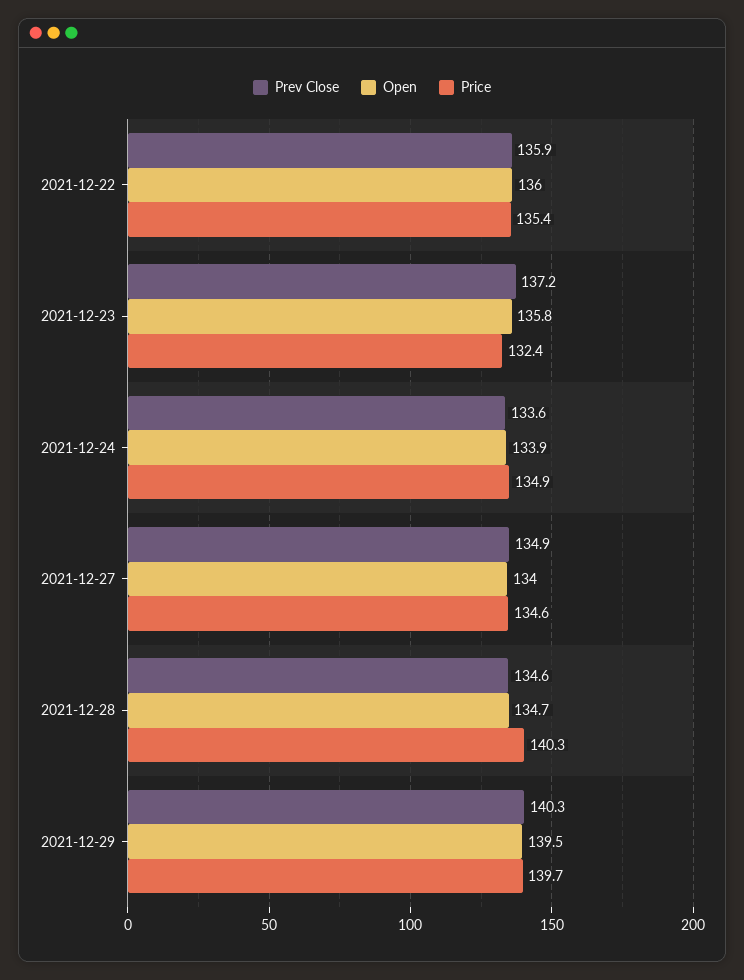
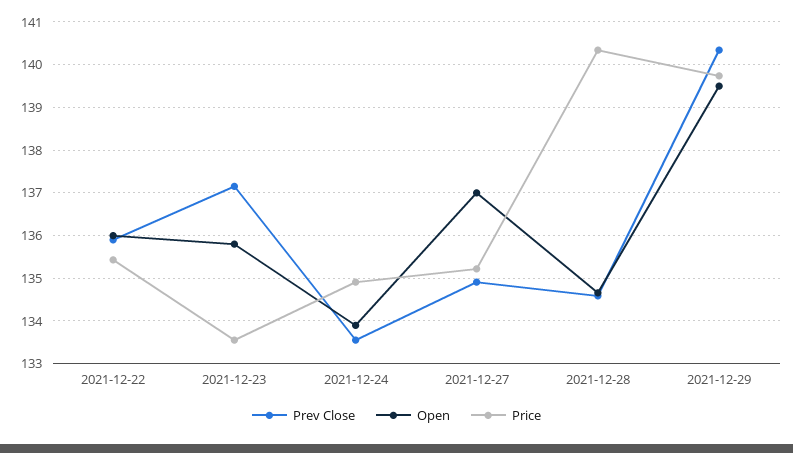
  {
    "Prev Close": {
      "2021-12-22": 135.9,
      "2021-12-23": 137.2,
      "2021-12-24": 133.6,
      "2021-12-27": 134.9,
      "2021-12-28": 134.6,
      "2021-12-29": 140.3
    },
    "Open": {
      "2021-12-22": 136,
      "2021-12-23": 135.8,
      "2021-12-24": 133.9,
-     "2021-12-27": 134,
+     "2021-12-27": 137,
      "2021-12-28": 134.7,
      "2021-12-29": 139.5
    },
    "Price": {
      "2021-12-22": 135.4,
-     "2021-12-23": 132.4,
+     "2021-12-23": 133.6,
      "2021-12-24": 134.9,
-     "2021-12-27": 134.6,
+     "2021-12-27": 135.2,
      "2021-12-28": 140.3,
      "2021-12-29": 139.7
    }
  }

